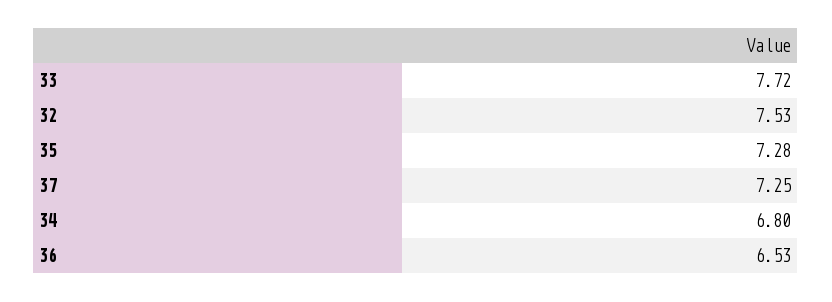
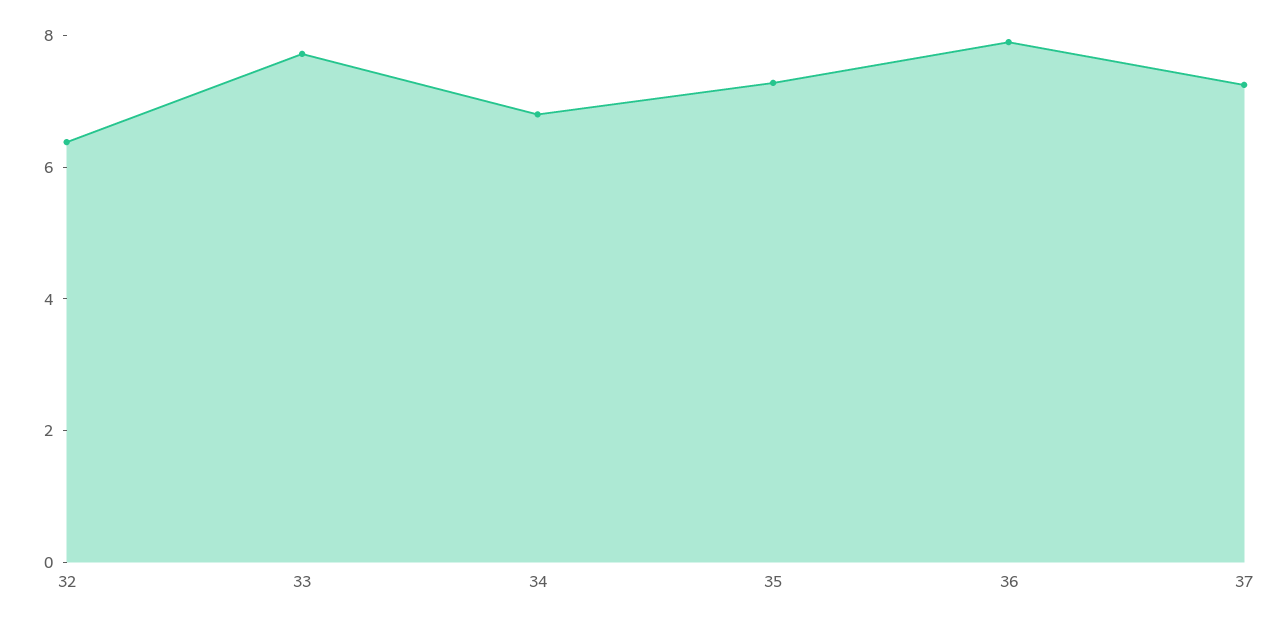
  {
    "33": 7.72,
-   "32": 7.53,
+   "32": 6.5,
    "35": 7.28,
    "37": 7.25,
    "34": 6.8,
-   "36": 6.53
+   "36": 8
  }

